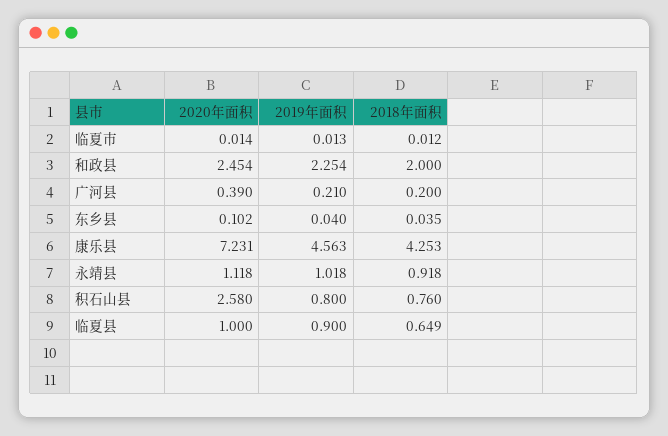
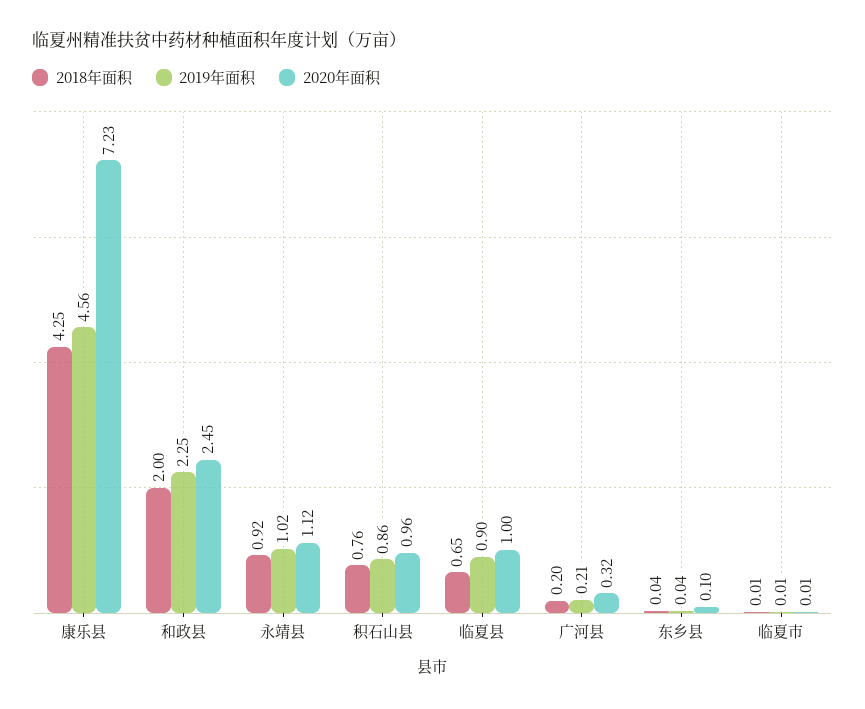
  {
    "2020年面积": {
      "临夏市": 0.014,
      "和政县": 2.454,
-     "广河县": 0.39,
+     "广河县": 0.32,
      "东乡县": 0.102,
      "康乐县": 7.231,
      "永靖县": 1.118,
-     "积石山县": 2.58,
+     "积石山县": 0.96,
      "临夏县": 1
    },
    "2019年面积": {
      "临夏市": 0.013,
      "和政县": 2.254,
      "广河县": 0.21,
      "东乡县": 0.04,
      "康乐县": 4.563,
      "永靖县": 1.018,
-     "积石山县": 0.8,
+     "积石山县": 0.86,
      "临夏县": 0.9
    },
    "2018年面积": {
      "临夏市": 0.012,
      "和政县": 2,
      "广河县": 0.2,
      "东乡县": 0.035,
      "康乐县": 4.253,
      "永靖县": 0.918,
      "积石山县": 0.76,
      "临夏县": 0.649
    }
  }

